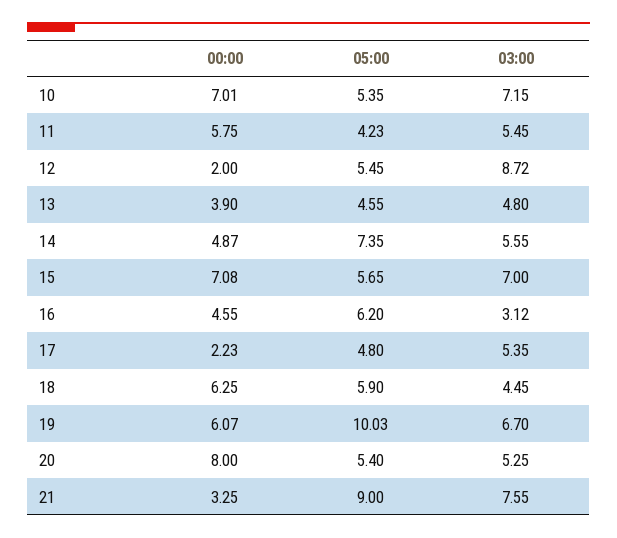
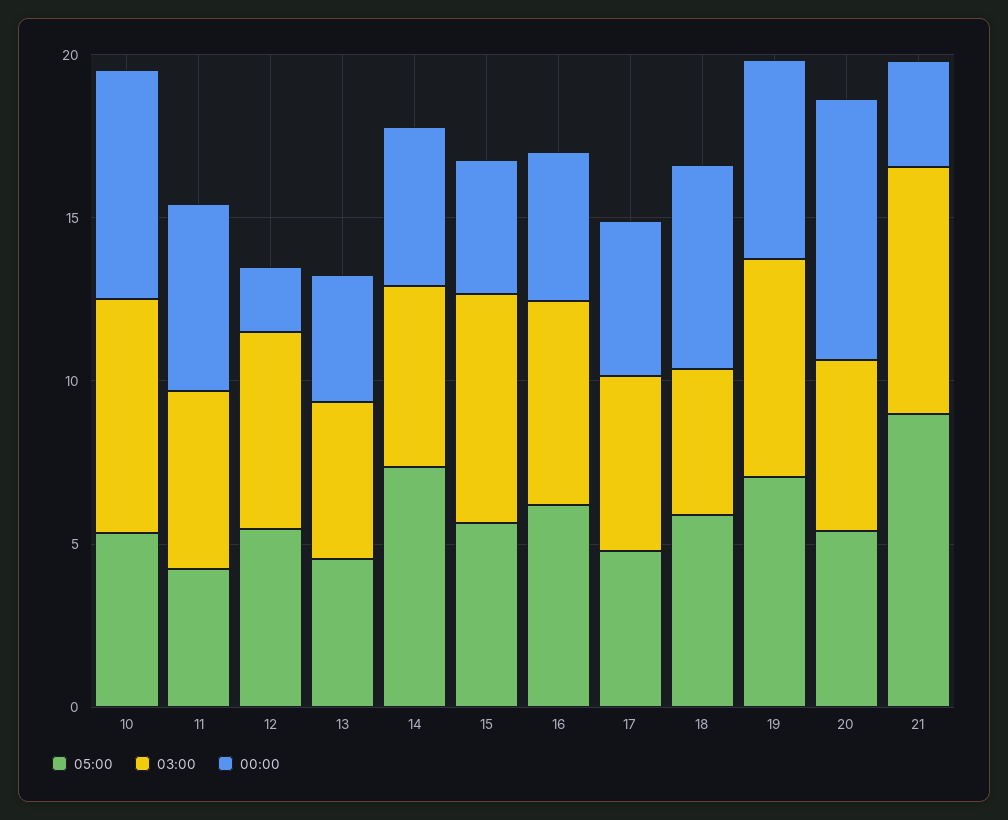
  {
    "00:00": {
      "10": 7.01,
      "11": 5.75,
      "12": 2,
      "13": 3.9,
      "14": 4.87,
-     "15": 7.08,
+     "15": 4,
      "16": 4.55,
-     "17": 2.23,
+     "17": 5,
      "18": 6.25,
      "19": 6.07,
      "20": 8,
      "21": 3.25
    },
    "05:00": {
      "10": 5.35,
      "11": 4.23,
      "12": 5.45,
      "13": 4.55,
      "14": 7.35,
      "15": 5.65,
      "16": 6.2,
      "17": 4.8,
      "18": 5.9,
-     "19": 10.03,
+     "19": 7,
      "20": 5.4,
      "21": 9
    },
    "03:00": {
      "10": 7.15,
      "11": 5.45,
-     "12": 8.72,
+     "12": 6,
      "13": 4.8,
      "14": 5.55,
      "15": 7,
-     "16": 3.12,
+     "16": 6,
      "17": 5.35,
      "18": 4.45,
      "19": 6.7,
      "20": 5.25,
      "21": 7.55
    }
  }

